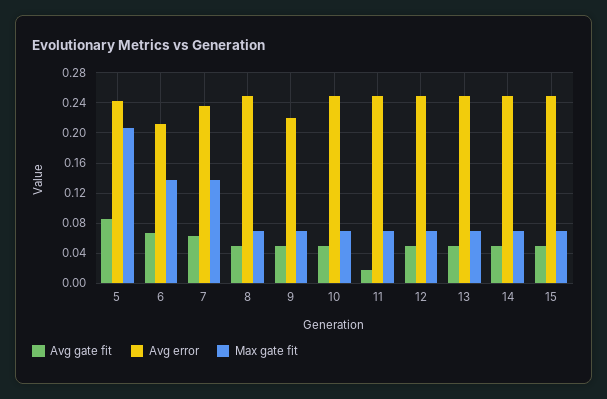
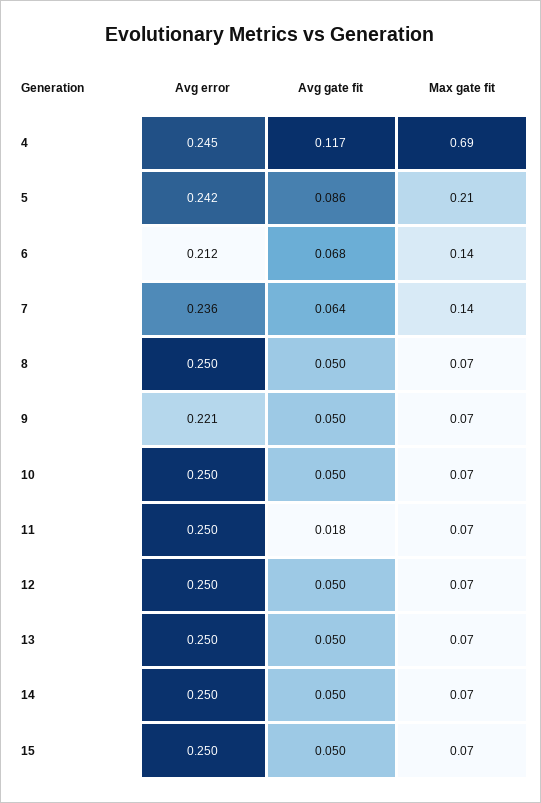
  {
    "Avg gate fit": {
      "5": 0.086,
      "6": 0.068,
      "7": 0.064,
      "8": 0.05,
      "9": 0.05,
      "10": 0.05,
      "11": 0.018,
      "12": 0.05,
      "13": 0.05,
      "14": 0.05,
-     "15": 0.05
+     "15": 0.05,
+     "4": 0.117
    },
    "Avg error": {
      "5": 0.242,
      "6": 0.212,
      "7": 0.236,
      "8": 0.25,
      "9": 0.221,
      "10": 0.25,
      "11": 0.25,
      "12": 0.25,
      "13": 0.25,
      "14": 0.25,
-     "15": 0.25
+     "15": 0.25,
+     "4": 0.245
    },
    "Max gate fit": {
      "5": 0.21,
      "6": 0.14,
      "7": 0.14,
      "8": 0.07,
      "9": 0.07,
      "10": 0.07,
      "11": 0.07,
      "12": 0.07,
      "13": 0.07,
      "14": 0.07,
-     "15": 0.07
+     "15": 0.07,
+     "4": 0.69
    }
  }

